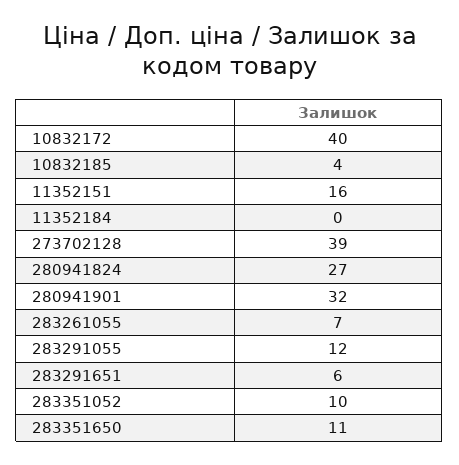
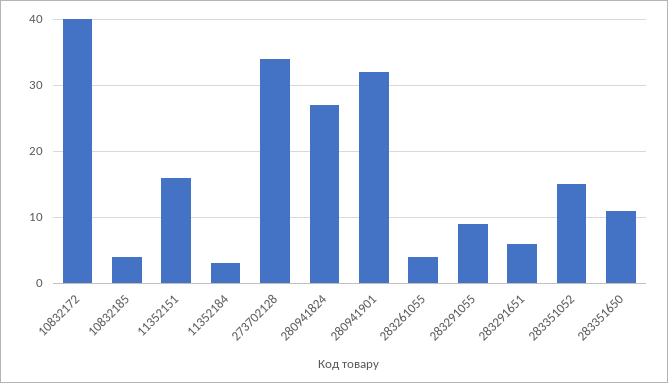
  {
    "10832172": 40,
    "10832185": 4,
    "11352151": 16,
-   "11352184": 0,
+   "11352184": 3,
-   "273702128": 39,
+   "273702128": 34,
    "280941824": 27,
    "280941901": 32,
-   "283261055": 7,
+   "283261055": 4,
-   "283291055": 12,
+   "283291055": 9,
    "283291651": 6,
-   "283351052": 10,
+   "283351052": 15,
    "283351650": 11
  }

